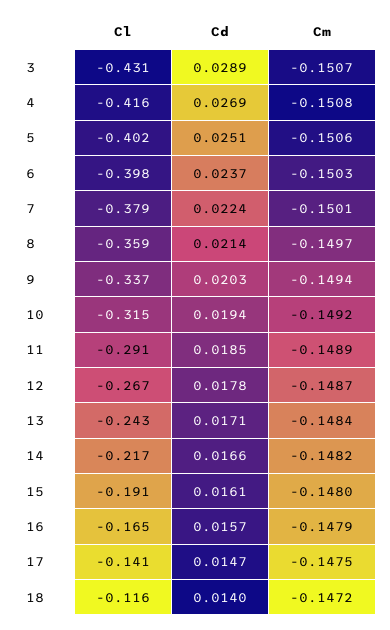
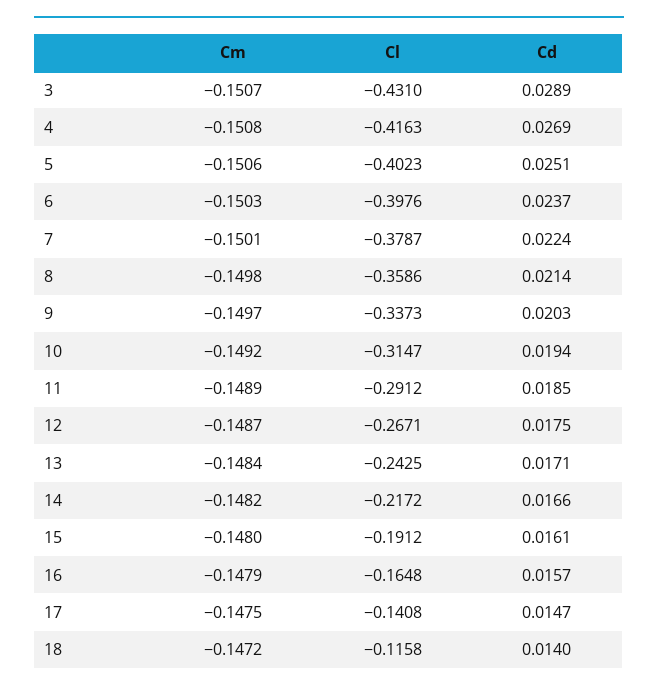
  {
    "Cl": {
      "3": -0.431,
      "4": -0.4163,
      "5": -0.4023,
      "6": -0.3976,
      "7": -0.3787,
      "8": -0.3586,
      "9": -0.3373,
      "10": -0.3147,
      "11": -0.2912,
      "12": -0.2671,
      "13": -0.2425,
      "14": -0.2172,
      "15": -0.1912,
      "16": -0.1648,
      "17": -0.1408,
      "18": -0.1158
    },
    "Cd": {
      "3": 0.0289,
      "4": 0.0269,
      "5": 0.0251,
      "6": 0.0237,
      "7": 0.0224,
      "8": 0.0214,
      "9": 0.0203,
      "10": 0.0194,
      "11": 0.0185,
-     "12": 0.0178,
+     "12": 0.0175,
      "13": 0.0171,
      "14": 0.0166,
      "15": 0.0161,
      "16": 0.0157,
      "17": 0.0147,
      "18": 0.014
    },
    "Cm": {
      "3": -0.1507,
      "4": -0.1508,
      "5": -0.1506,
      "6": -0.1503,
      "7": -0.1501,
-     "8": -0.1497,
+     "8": -0.1498,
-     "9": -0.1494,
+     "9": -0.1497,
      "10": -0.1492,
      "11": -0.1489,
      "12": -0.1487,
      "13": -0.1484,
      "14": -0.1482,
      "15": -0.148,
      "16": -0.1479,
      "17": -0.1475,
      "18": -0.1472
    }
  }

